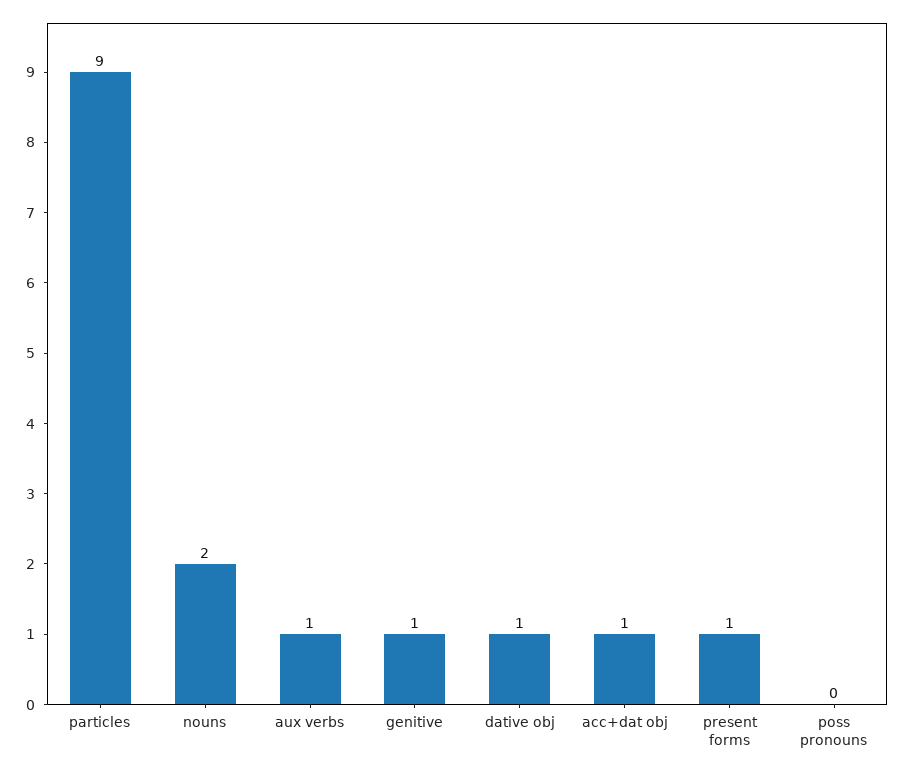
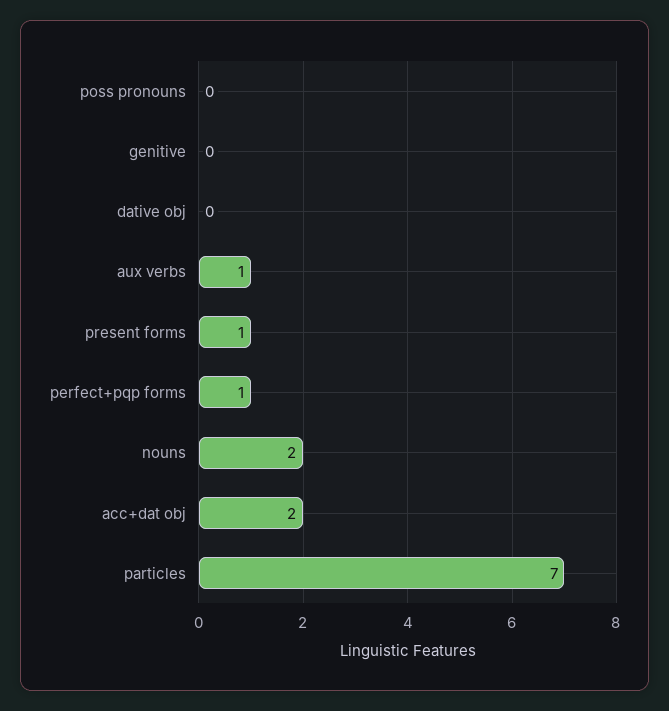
  {
-   "particles": 9,
+   "particles": 7,
    "nouns": 2,
    "aux verbs": 1,
-   "genitive": 1,
+   "genitive": 0,
-   "dative obj": 1,
+   "dative obj": 0,
-   "acc+dat obj": 1,
+   "acc+dat obj": 2,
    "present forms": 1,
-   "poss pronouns": 0
+   "poss pronouns": 0,
+   "perfect+pqp forms": 1
  }

